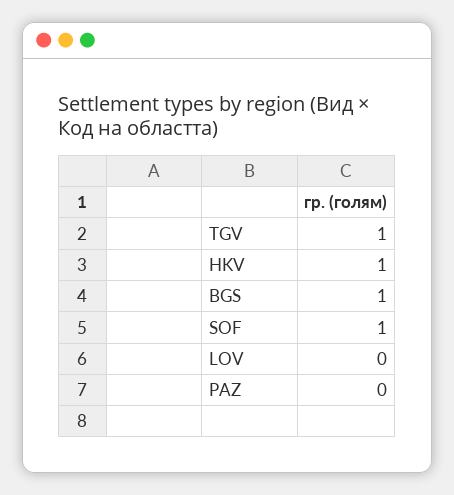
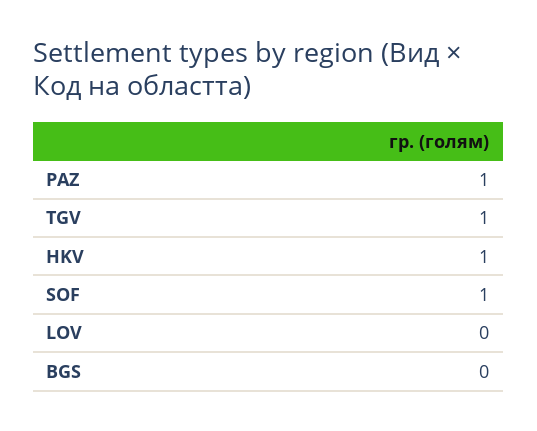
  {
    "TGV": 1,
    "HKV": 1,
-   "BGS": 1,
+   "BGS": 0,
    "SOF": 1,
    "LOV": 0,
-   "PAZ": 0
+   "PAZ": 1
  }

